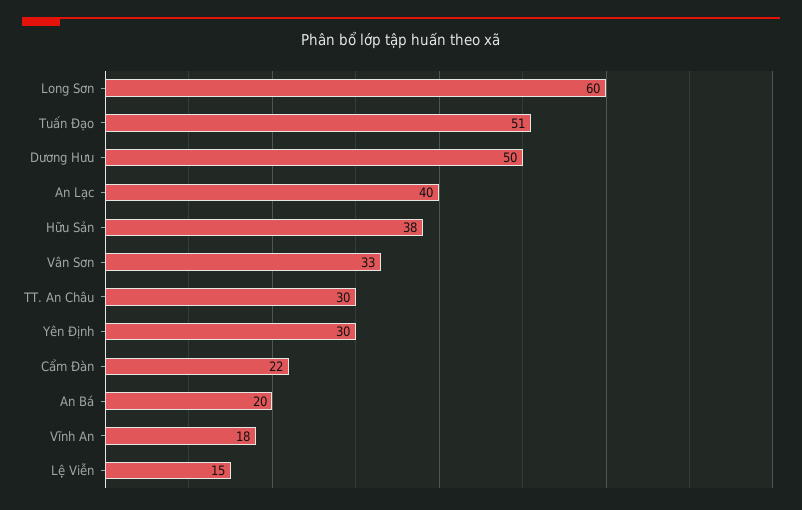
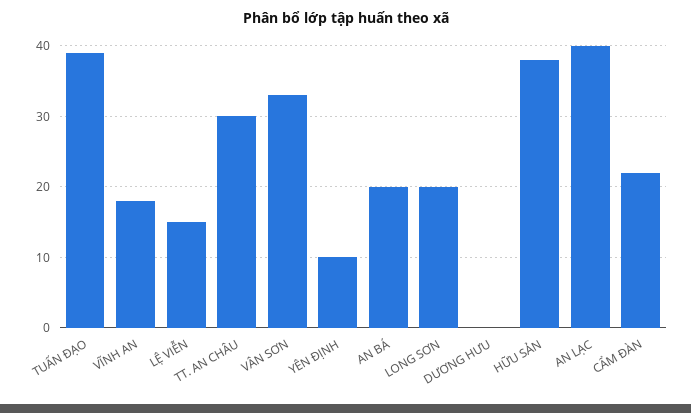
  {
-   "Long Sơn": 60,
+   "Long Sơn": 20,
-   "Tuấn Đạo": 51,
+   "Tuấn Đạo": 39,
-   "Dương Hưu": 50,
+   "Dương Hưu": 0,
    "An Lạc": 40,
    "Hữu Sản": 38,
    "Vân Sơn": 33,
    "TT. An Châu": 30,
-   "Yên Định": 30,
+   "Yên Định": 10,
    "Cẩm Đàn": 22,
    "An Bá": 20,
    "Vĩnh An": 18,
    "Lệ Viễn": 15
  }

